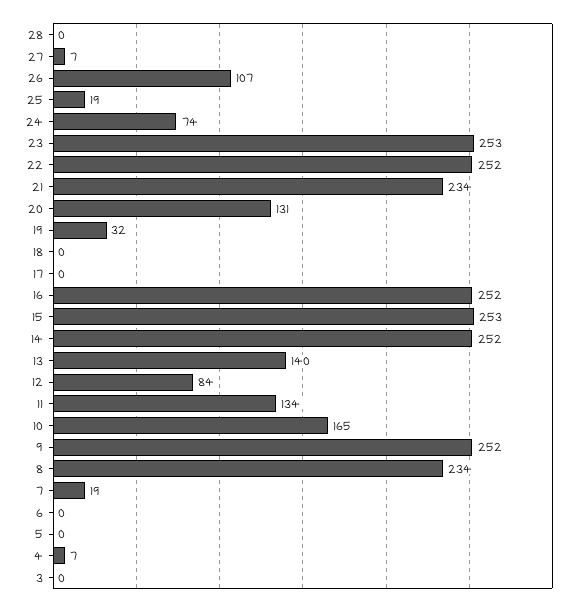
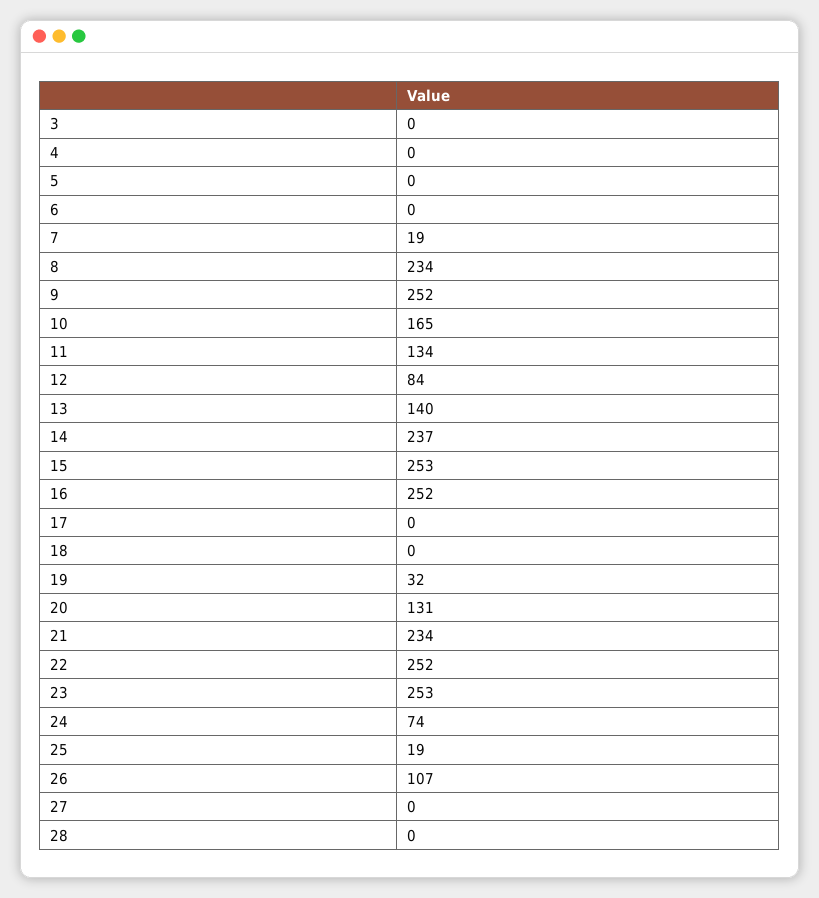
  {
    "28": 0,
-   "27": 7,
+   "27": 0,
    "26": 107,
    "25": 19,
    "24": 74,
    "23": 253,
    "22": 252,
    "21": 234,
    "20": 131,
    "19": 32,
    "18": 0,
    "17": 0,
    "16": 252,
    "15": 253,
-   "14": 252,
+   "14": 237,
    "13": 140,
    "12": 84,
    "11": 134,
    "10": 165,
    "9": 252,
    "8": 234,
    "7": 19,
    "6": 0,
    "5": 0,
-   "4": 7,
+   "4": 0,
    "3": 0
  }

